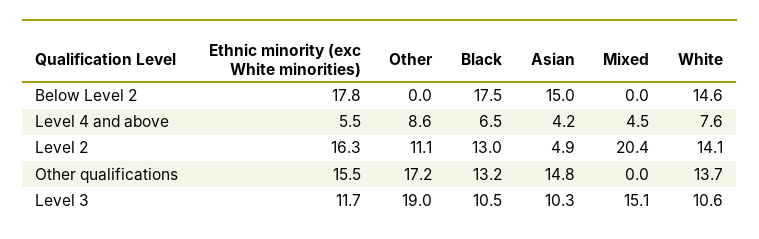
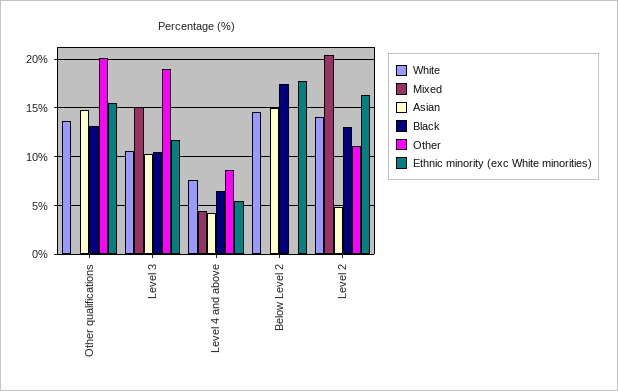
  {
    "Ethnic minority (exc White minorities)": {
      "Below Level 2": 17.8,
      "Level 4 and above": 5.5,
      "Level 2": 16.3,
      "Other qualifications": 15.5,
      "Level 3": 11.7
    },
    "Other": {
      "Below Level 2": 0,
      "Level 4 and above": 8.6,
      "Level 2": 11.1,
-     "Other qualifications": 17.2,
+     "Other qualifications": 20,
      "Level 3": 19
    },
    "Black": {
      "Below Level 2": 17.5,
      "Level 4 and above": 6.5,
      "Level 2": 13,
      "Other qualifications": 13.2,
      "Level 3": 10.5
    },
    "Asian": {
      "Below Level 2": 15,
      "Level 4 and above": 4.2,
      "Level 2": 4.9,
      "Other qualifications": 14.8,
      "Level 3": 10.3
    },
    "Mixed": {
      "Below Level 2": 0,
      "Level 4 and above": 4.5,
      "Level 2": 20.4,
      "Other qualifications": 0,
      "Level 3": 15.1
    },
    "White": {
      "Below Level 2": 14.6,
      "Level 4 and above": 7.6,
      "Level 2": 14.1,
      "Other qualifications": 13.7,
      "Level 3": 10.6
    }
  }

